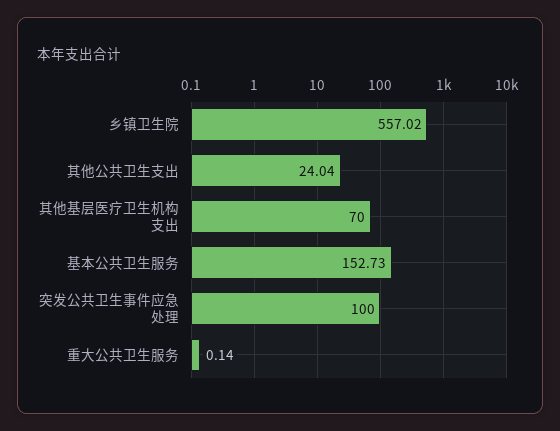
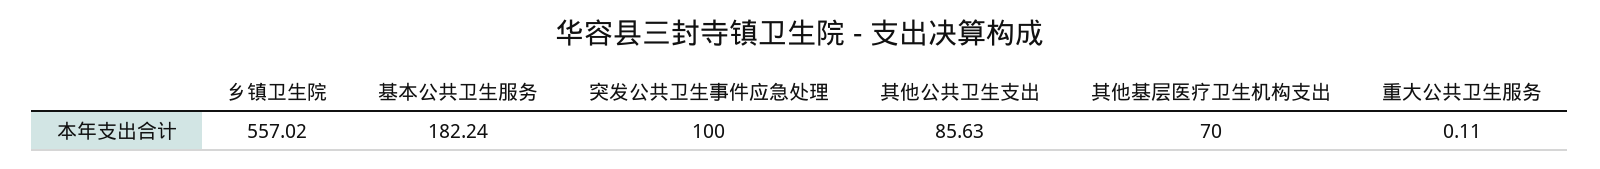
  {
    "乡镇卫生院": 557.02,
-   "其他公共卫生支出": 24.04,
+   "其他公共卫生支出": 85.63,
    "其他基层医疗卫生机构支出": 70,
-   "基本公共卫生服务": 152.73,
+   "基本公共卫生服务": 182.24,
    "突发公共卫生事件应急处理": 100,
-   "重大公共卫生服务": 0.14
+   "重大公共卫生服务": 0.11
  }

